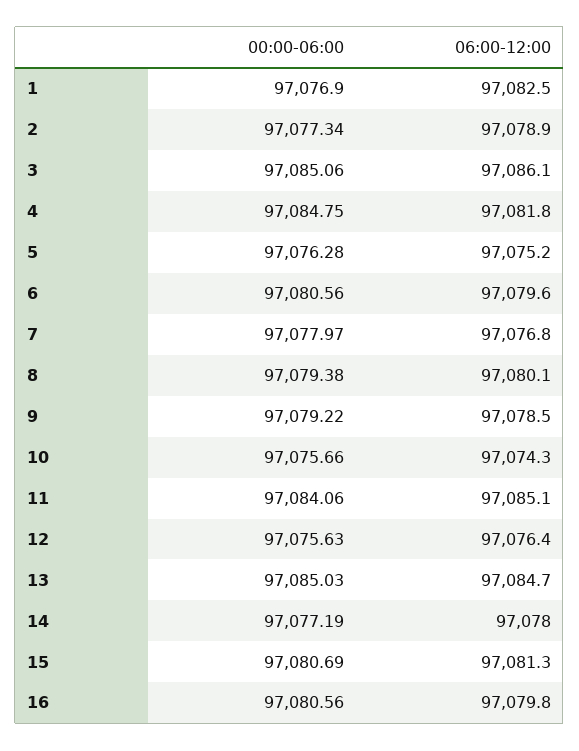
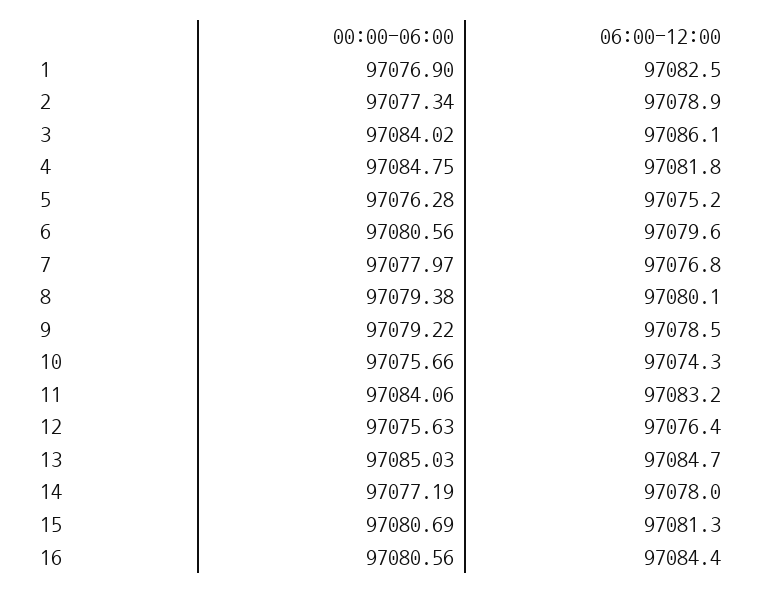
  {
    "00:00-06:00": {
      "1": 97076.9,
      "2": 97077.34,
-     "3": 97085.06,
+     "3": 97084.02,
      "4": 97084.75,
      "5": 97076.28,
      "6": 97080.56,
      "7": 97077.97,
      "8": 97079.38,
      "9": 97079.22,
      "10": 97075.66,
      "11": 97084.06,
      "12": 97075.63,
      "13": 97085.03,
      "14": 97077.19,
      "15": 97080.69,
      "16": 97080.56
    },
    "06:00-12:00": {
      "1": 97082.5,
      "2": 97078.9,
      "3": 97086.1,
      "4": 97081.8,
      "5": 97075.2,
      "6": 97079.6,
      "7": 97076.8,
      "8": 97080.1,
      "9": 97078.5,
      "10": 97074.3,
-     "11": 97085.1,
+     "11": 97083.2,
      "12": 97076.4,
      "13": 97084.7,
      "14": 97078,
      "15": 97081.3,
-     "16": 97079.8
+     "16": 97084.4
    }
  }

